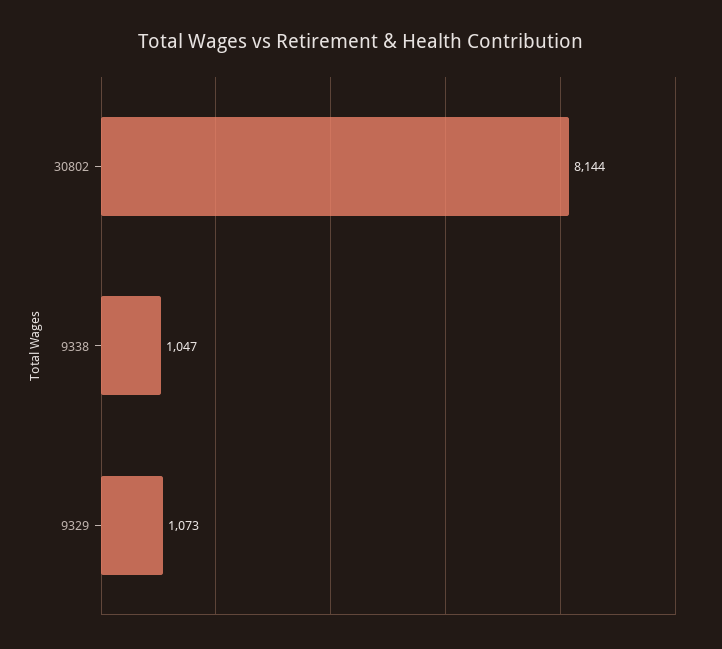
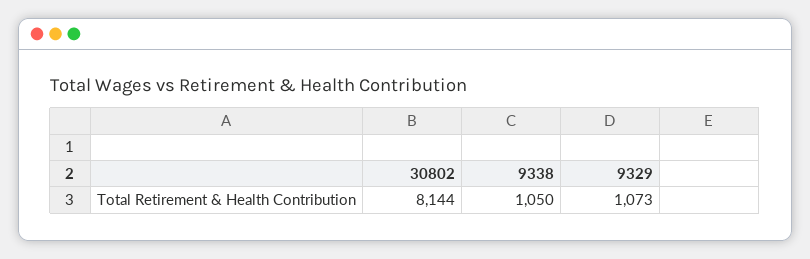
  {
    "30802": 8144,
-   "9338": 1047,
+   "9338": 1050,
    "9329": 1073
  }

